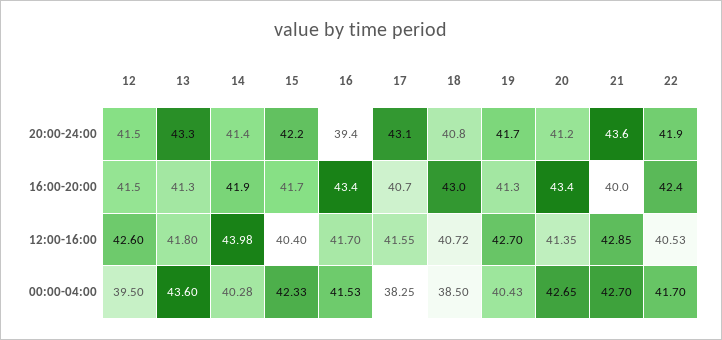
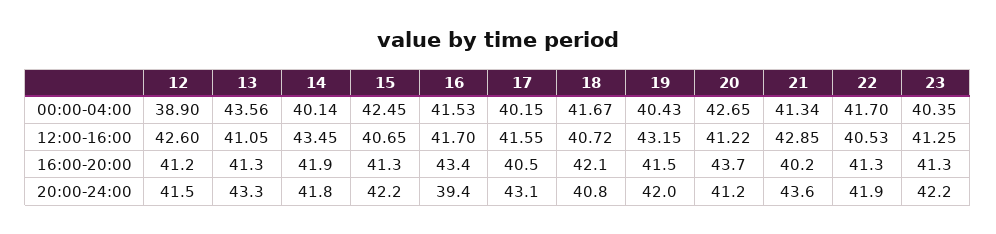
  {
    "12": {
      "20:00-24:00": 41.5,
-     "16:00-20:00": 41.5,
+     "16:00-20:00": 41.2,
      "12:00-16:00": 42.6,
-     "00:00-04:00": 39.5
+     "00:00-04:00": 38.9
    },
    "13": {
      "20:00-24:00": 43.3,
      "16:00-20:00": 41.3,
-     "12:00-16:00": 41.8,
+     "12:00-16:00": 41.05,
-     "00:00-04:00": 43.6
+     "00:00-04:00": 43.56
    },
    "14": {
-     "20:00-24:00": 41.4,
+     "20:00-24:00": 41.8,
      "16:00-20:00": 41.9,
-     "12:00-16:00": 43.98,
+     "12:00-16:00": 43.45,
-     "00:00-04:00": 40.28
+     "00:00-04:00": 40.14
    },
    "15": {
      "20:00-24:00": 42.2,
-     "16:00-20:00": 41.7,
+     "16:00-20:00": 41.3,
-     "12:00-16:00": 40.4,
+     "12:00-16:00": 40.65,
-     "00:00-04:00": 42.33
+     "00:00-04:00": 42.45
    },
    "16": {
      "20:00-24:00": 39.4,
      "16:00-20:00": 43.4,
      "12:00-16:00": 41.7,
      "00:00-04:00": 41.53
    },
    "17": {
      "20:00-24:00": 43.1,
-     "16:00-20:00": 40.7,
+     "16:00-20:00": 40.5,
      "12:00-16:00": 41.55,
-     "00:00-04:00": 38.25
+     "00:00-04:00": 40.15
    },
    "18": {
      "20:00-24:00": 40.8,
-     "16:00-20:00": 43,
+     "16:00-20:00": 42.1,
      "12:00-16:00": 40.72,
-     "00:00-04:00": 38.5
+     "00:00-04:00": 41.67
    },
    "19": {
-     "20:00-24:00": 41.7,
+     "20:00-24:00": 42,
-     "16:00-20:00": 41.3,
+     "16:00-20:00": 41.5,
-     "12:00-16:00": 42.7,
+     "12:00-16:00": 43.15,
      "00:00-04:00": 40.43
    },
    "20": {
      "20:00-24:00": 41.2,
-     "16:00-20:00": 43.4,
+     "16:00-20:00": 43.7,
-     "12:00-16:00": 41.35,
+     "12:00-16:00": 41.22,
      "00:00-04:00": 42.65
    },
    "21": {
      "20:00-24:00": 43.6,
-     "16:00-20:00": 40,
+     "16:00-20:00": 40.2,
      "12:00-16:00": 42.85,
-     "00:00-04:00": 42.7
+     "00:00-04:00": 41.34
    },
    "22": {
      "20:00-24:00": 41.9,
-     "16:00-20:00": 42.4,
+     "16:00-20:00": 41.3,
      "12:00-16:00": 40.53,
      "00:00-04:00": 41.7
-   }
+   },
+   "23": {
+     "00:00-04:00": 40.35,
+     "12:00-16:00": 41.25,
+     "16:00-20:00": 41.3,
+     "20:00-24:00": 42.2
+   }
  }

